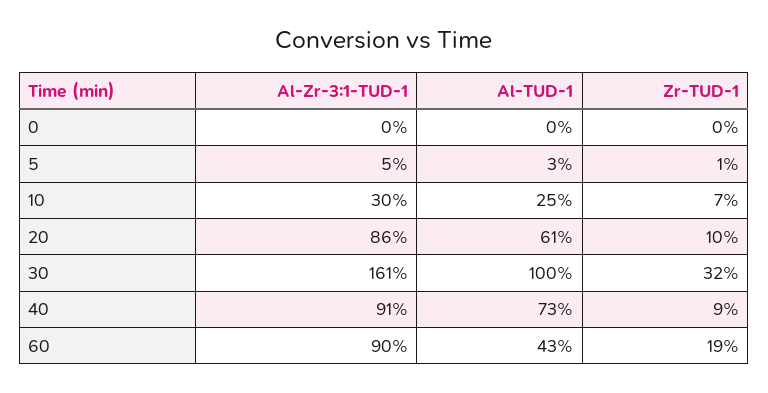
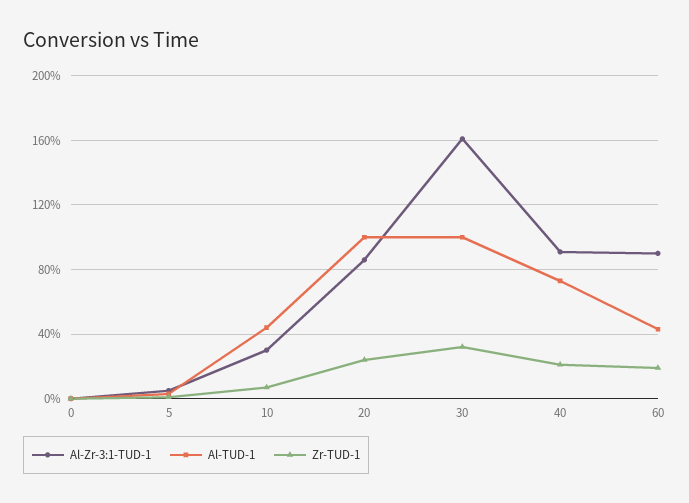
  {
    "Al-Zr-3:1-TUD-1": {
      "0": 0,
      "5": 5,
      "10": 30,
      "20": 86,
      "30": 161,
      "40": 91,
      "60": 90
    },
    "Al-TUD-1": {
      "0": 0,
      "5": 3,
-     "10": 25,
+     "10": 45,
-     "20": 61,
+     "20": 100,
      "30": 100,
      "40": 73,
      "60": 43
    },
    "Zr-TUD-1": {
      "0": 0,
      "5": 1,
      "10": 7,
-     "20": 10,
+     "20": 25,
      "30": 32,
-     "40": 9,
+     "40": 20,
      "60": 19
    }
  }

